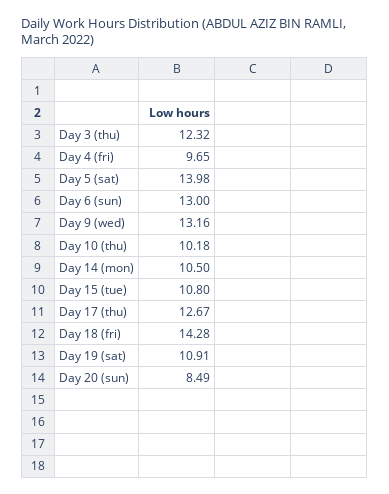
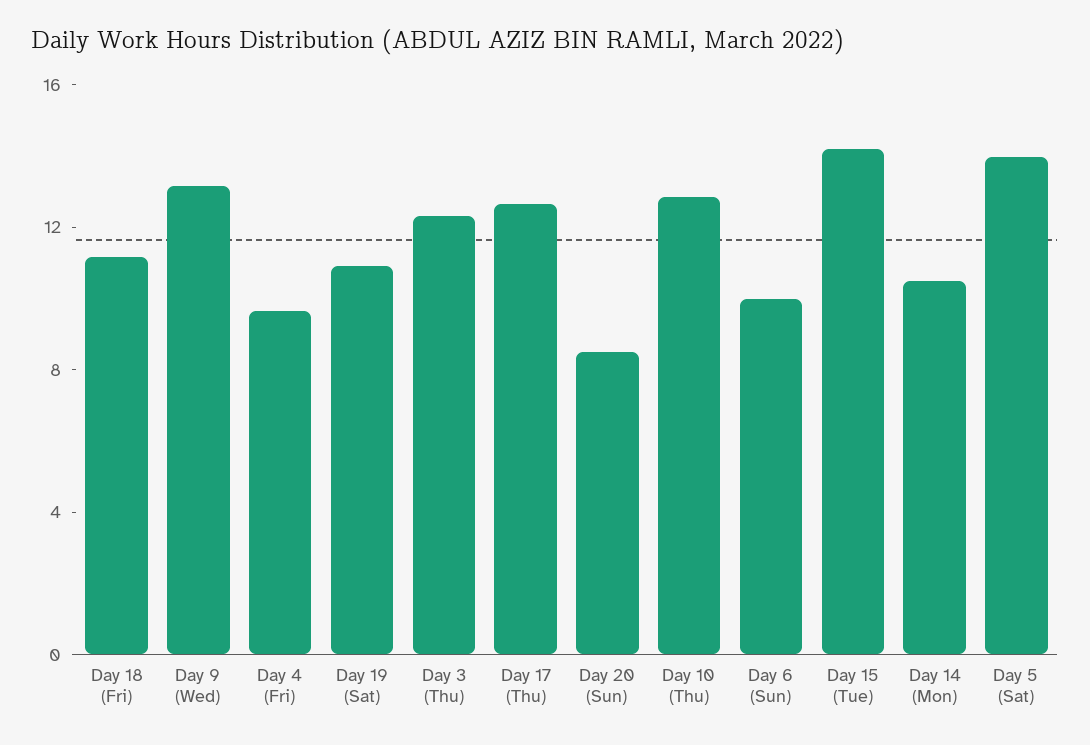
  {
    "Day 3 (thu)": 12.32,
    "Day 4 (fri)": 9.65,
    "Day 5 (sat)": 13.98,
-   "Day 6 (sun)": 13,
+   "Day 6 (sun)": 10,
    "Day 9 (wed)": 13.16,
-   "Day 10 (thu)": 10.18,
+   "Day 10 (thu)": 13,
    "Day 14 (mon)": 10.5,
-   "Day 15 (tue)": 10.8,
+   "Day 15 (tue)": 14,
    "Day 17 (thu)": 12.67,
-   "Day 18 (fri)": 14.28,
+   "Day 18 (fri)": 11,
    "Day 19 (sat)": 10.91,
    "Day 20 (sun)": 8.49
  }

